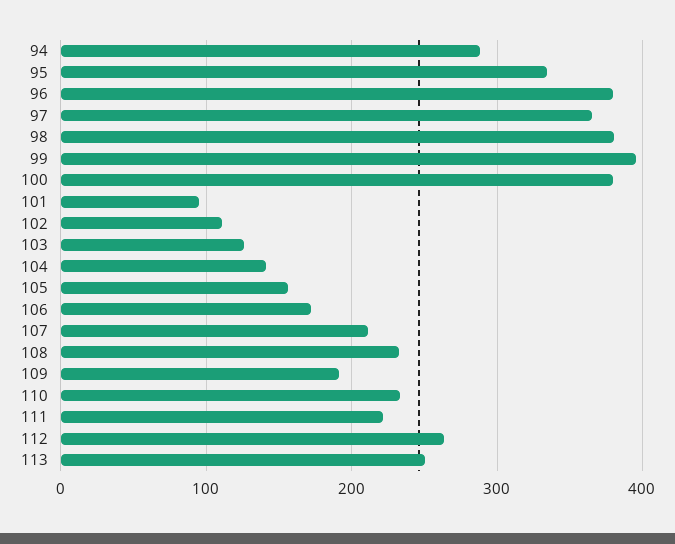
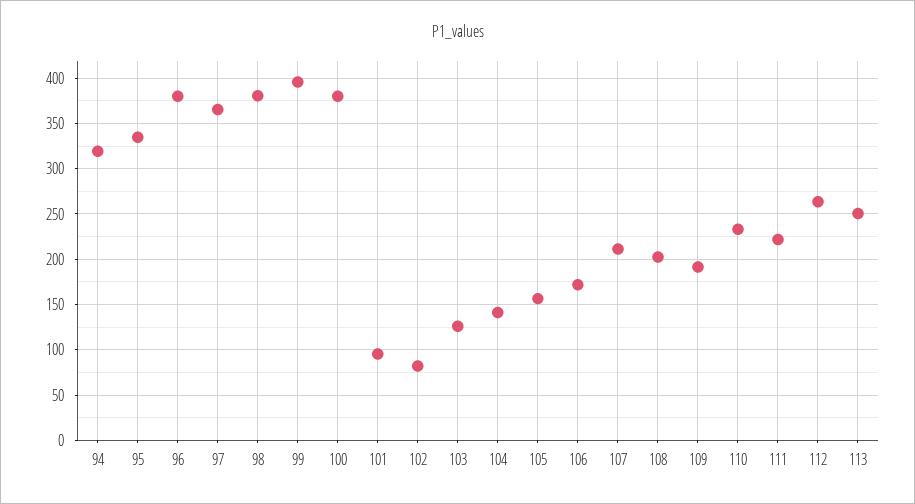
  {
-   "94": 290,
+   "94": 320,
    "95": 330,
    "96": 380,
    "97": 370,
    "98": 380,
    "99": 400,
    "100": 380,
    "101": 100,
-   "102": 110,
+   "102": 80,
    "103": 130,
    "104": 140,
    "105": 160,
    "106": 170,
    "107": 210,
-   "108": 230,
+   "108": 200,
    "109": 190,
    "110": 230,
    "111": 220,
    "112": 260,
    "113": 250
  }

